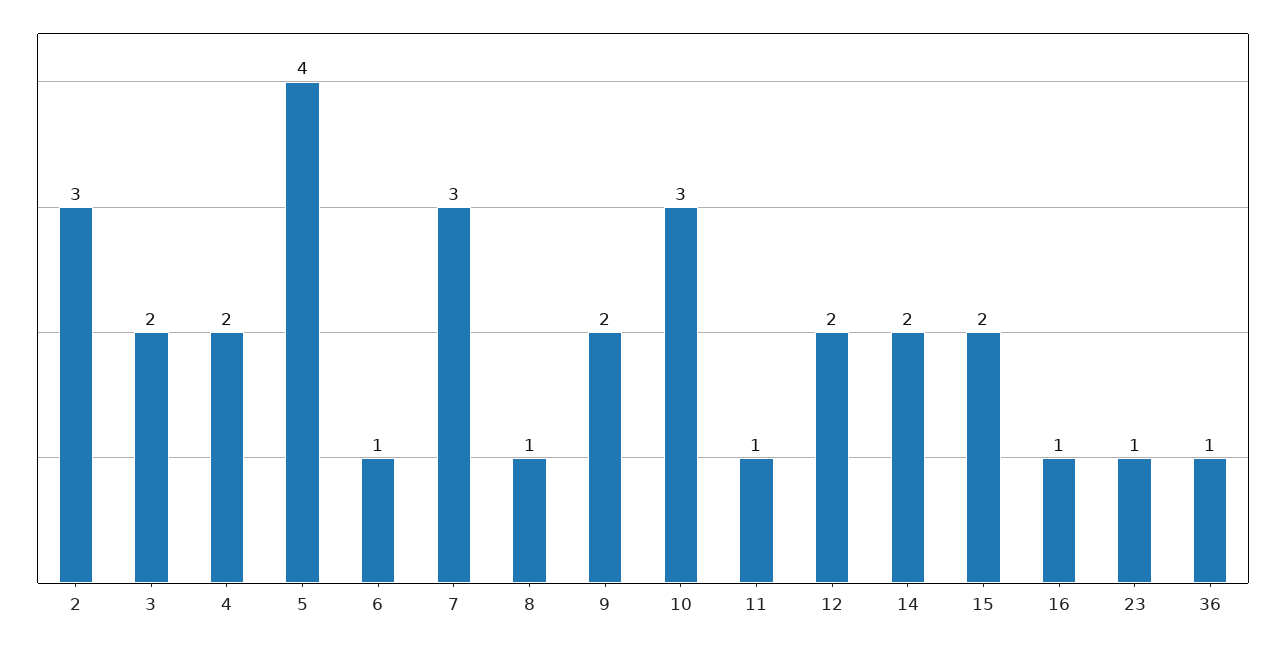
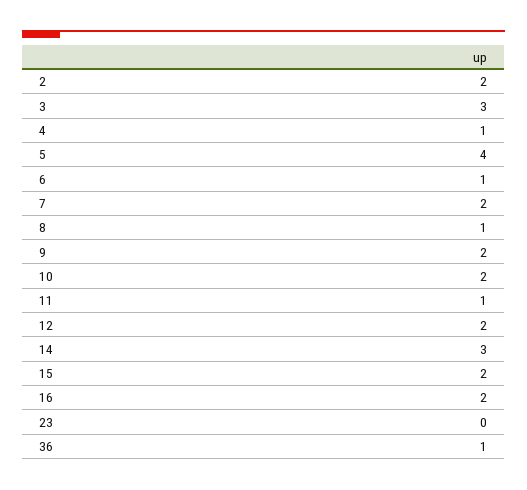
  {
-   "2": 3,
+   "2": 2,
-   "3": 2,
+   "3": 3,
-   "4": 2,
+   "4": 1,
    "5": 4,
    "6": 1,
-   "7": 3,
+   "7": 2,
    "8": 1,
    "9": 2,
-   "10": 3,
+   "10": 2,
    "11": 1,
    "12": 2,
-   "14": 2,
+   "14": 3,
    "15": 2,
-   "16": 1,
+   "16": 2,
-   "23": 1,
+   "23": 0,
    "36": 1
  }

